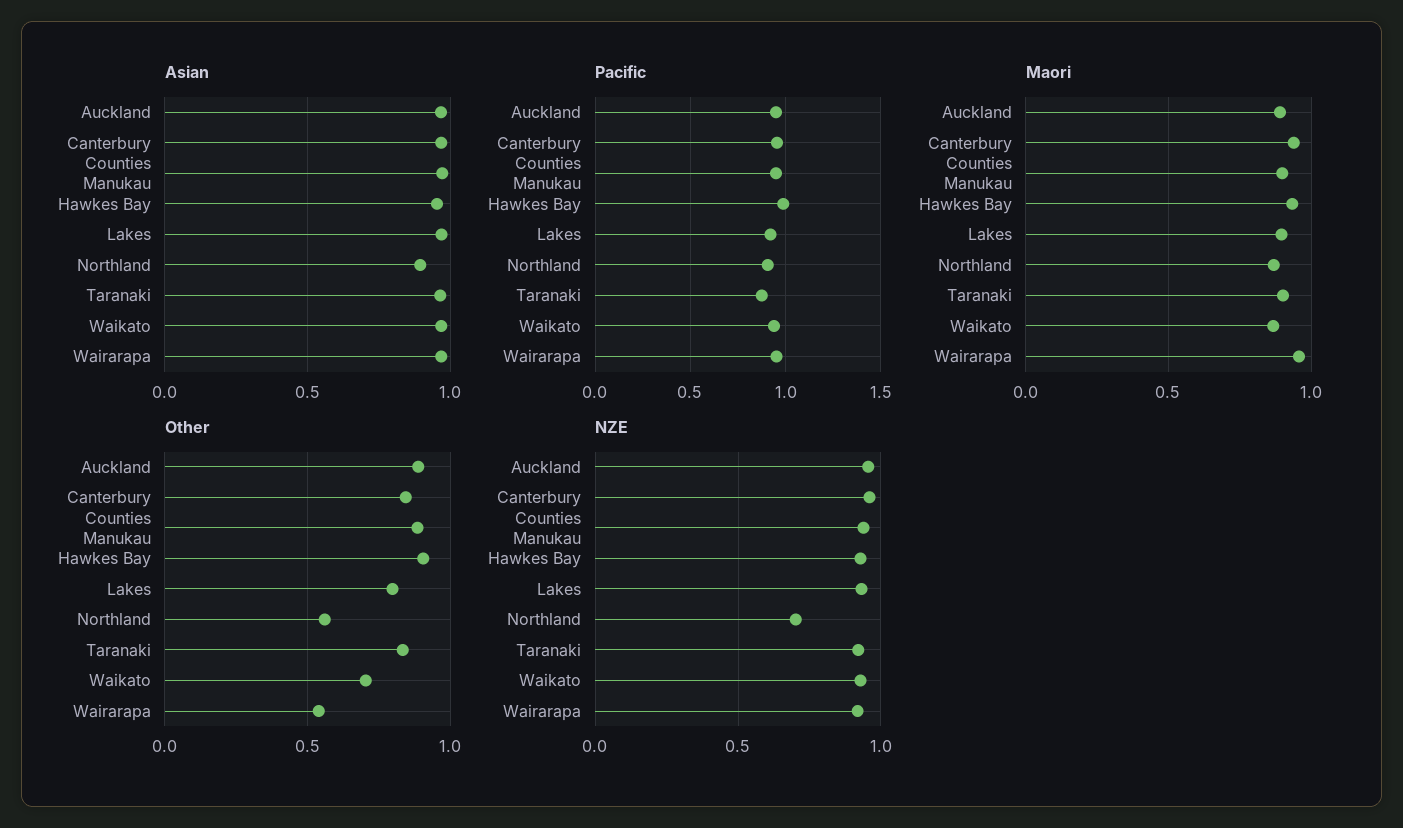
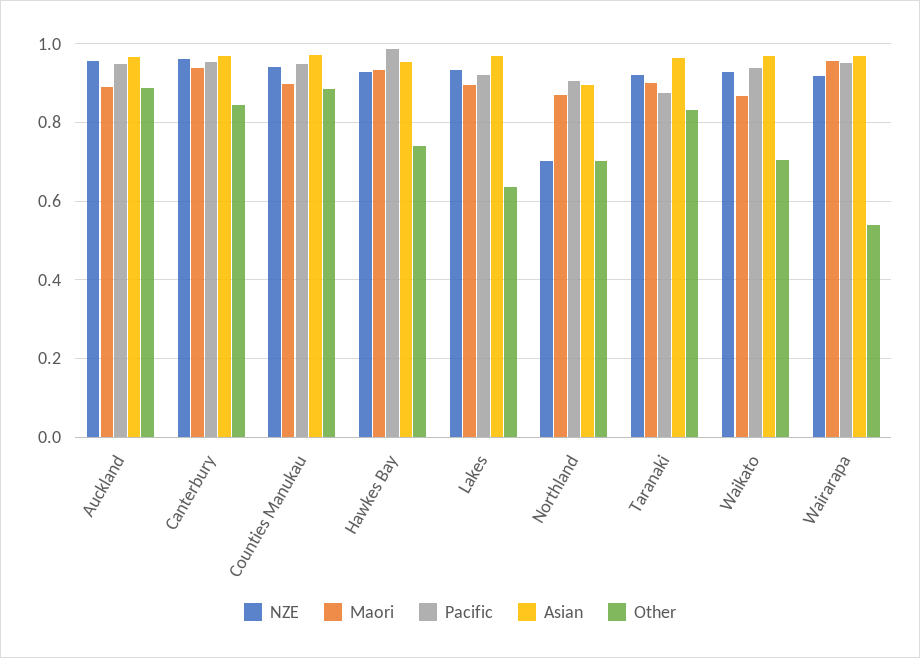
  {
    "Asian": {
      "Auckland": 0.96,
      "Canterbury": 0.96,
      "Counties Manukau": 0.98,
      "Hawkes Bay": 0.96,
      "Lakes": 0.96,
      "Northland": 0.9,
      "Taranaki": 0.96,
      "Waikato": 0.96,
      "Wairarapa": 0.96
    },
    "Pacific": {
      "Auckland": 0.96,
      "Canterbury": 0.96,
      "Counties Manukau": 0.94,
      "Hawkes Bay": 0.98,
      "Lakes": 0.92,
      "Northland": 0.9,
      "Taranaki": 0.88,
      "Waikato": 0.94,
      "Wairarapa": 0.96
    },
    "Maori": {
      "Auckland": 0.9,
      "Canterbury": 0.94,
      "Counties Manukau": 0.9,
      "Hawkes Bay": 0.94,
      "Lakes": 0.9,
      "Northland": 0.86,
      "Taranaki": 0.9,
      "Waikato": 0.86,
      "Wairarapa": 0.96
    },
    "Other": {
      "Auckland": 0.88,
      "Canterbury": 0.84,
      "Counties Manukau": 0.88,
-     "Hawkes Bay": 0.9,
+     "Hawkes Bay": 0.74,
-     "Lakes": 0.8,
+     "Lakes": 0.64,
-     "Northland": 0.55,
+     "Northland": 0.7,
      "Taranaki": 0.84,
      "Waikato": 0.7,
      "Wairarapa": 0.54
    },
    "NZE": {
      "Auckland": 0.96,
      "Canterbury": 0.96,
      "Counties Manukau": 0.94,
      "Hawkes Bay": 0.92,
      "Lakes": 0.94,
      "Northland": 0.7,
      "Taranaki": 0.92,
      "Waikato": 0.92,
      "Wairarapa": 0.92
    }
  }

